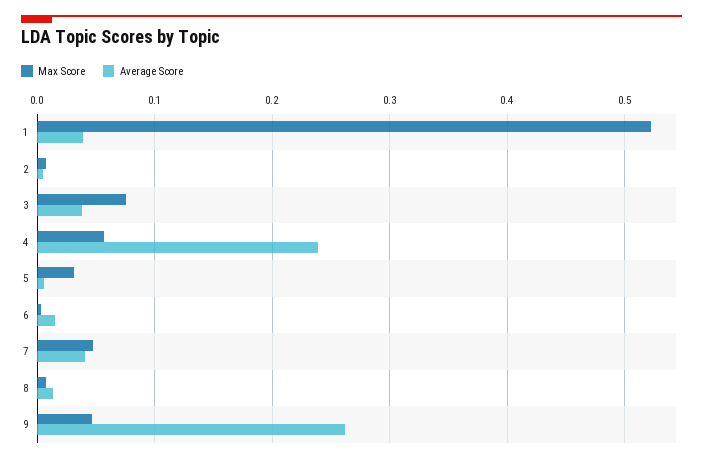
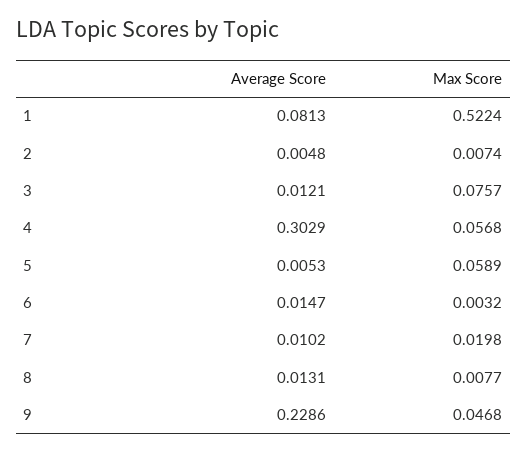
  {
    "Max Score": {
      "1": 0.5224,
      "2": 0.0074,
      "3": 0.0757,
      "4": 0.0568,
-     "5": 0.03,
+     "5": 0.0589,
      "6": 0.0032,
-     "7": 0.05,
+     "7": 0.0198,
      "8": 0.0077,
      "9": 0.0468
    },
    "Average Score": {
-     "1": 0.04,
+     "1": 0.0813,
      "2": 0.0048,
-     "3": 0.04,
+     "3": 0.0121,
-     "4": 0.24,
+     "4": 0.3029,
      "5": 0.0053,
      "6": 0.0147,
-     "7": 0.04,
+     "7": 0.0102,
      "8": 0.0131,
-     "9": 0.26
+     "9": 0.2286
    }
  }

